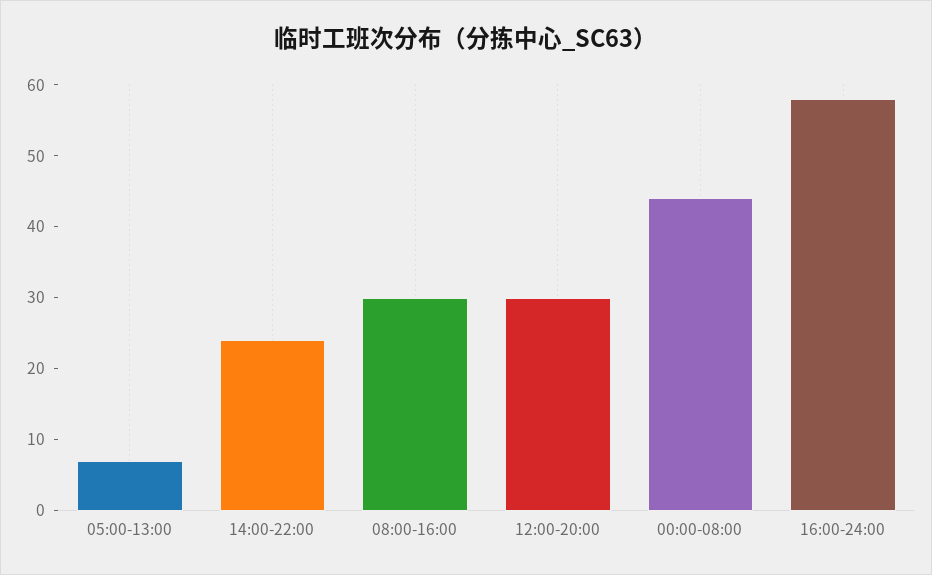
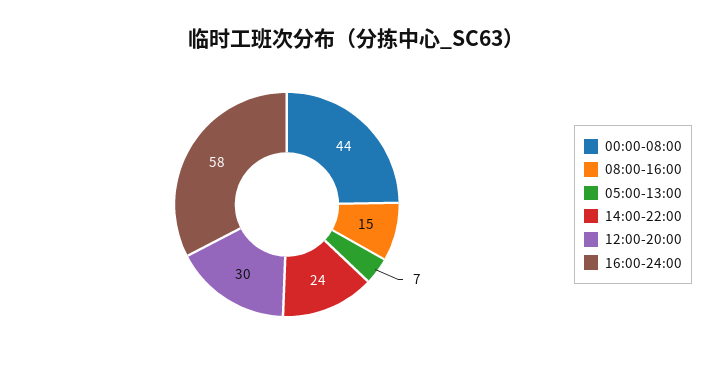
  {
    "05:00-13:00": 7,
    "14:00-22:00": 24,
-   "08:00-16:00": 30,
+   "08:00-16:00": 15,
    "12:00-20:00": 30,
    "00:00-08:00": 44,
    "16:00-24:00": 58
  }

